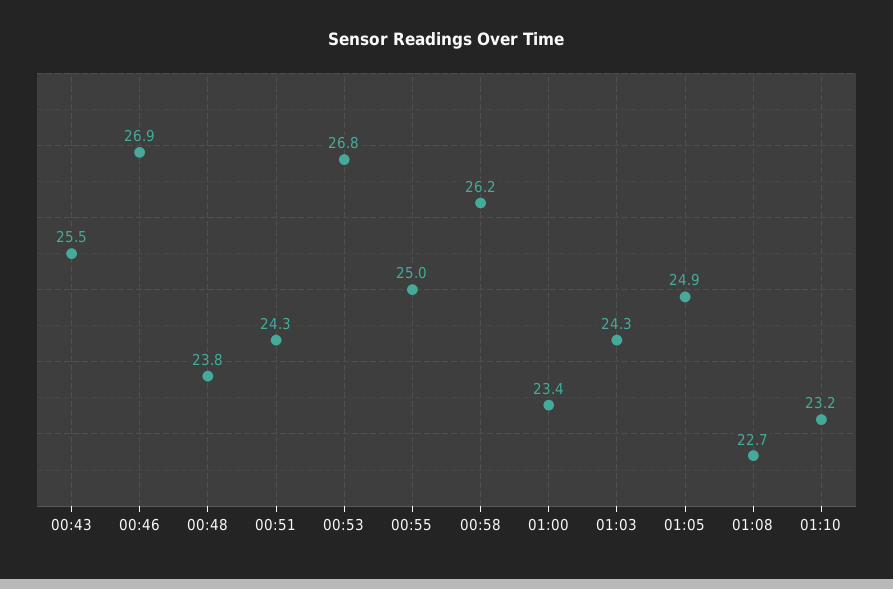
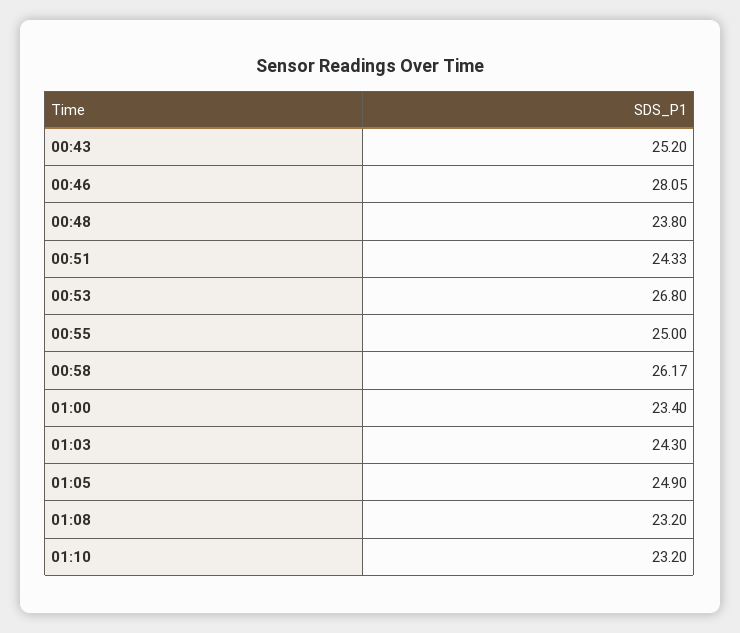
  {
-   "00:43": 25.5,
+   "00:43": 25.2,
-   "00:46": 26.9,
+   "00:46": 28.05,
    "00:48": 23.8,
    "00:51": 24.33,
    "00:53": 26.8,
    "00:55": 25,
    "00:58": 26.17,
    "01:00": 23.4,
    "01:03": 24.3,
    "01:05": 24.9,
-   "01:08": 22.7,
+   "01:08": 23.2,
    "01:10": 23.2
  }

